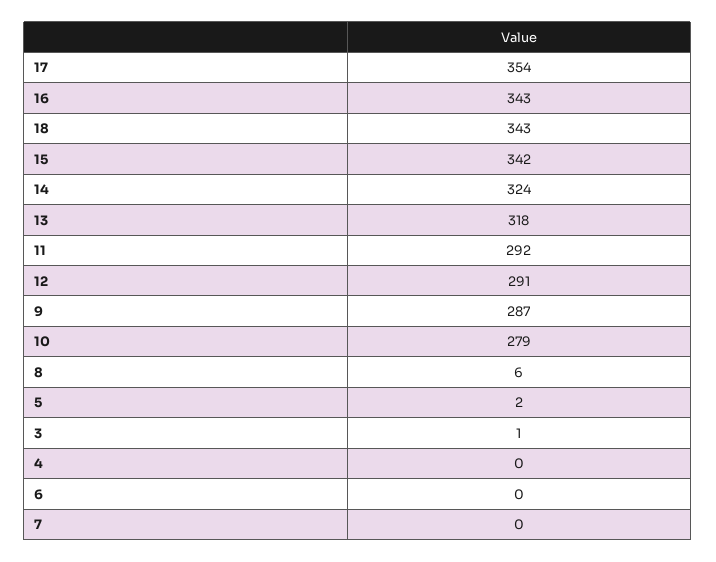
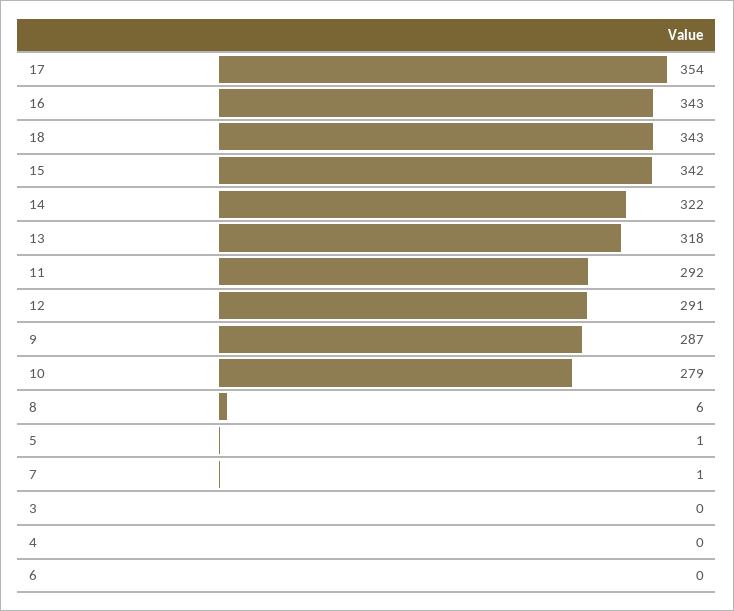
  {
    "17": 354,
    "16": 343,
    "18": 343,
    "15": 342,
-   "14": 324,
+   "14": 322,
    "13": 318,
    "11": 292,
    "12": 291,
    "9": 287,
    "10": 279,
    "8": 6,
-   "5": 2,
+   "5": 1,
-   "3": 1,
+   "3": 0,
    "4": 0,
    "6": 0,
-   "7": 0
+   "7": 1
  }

